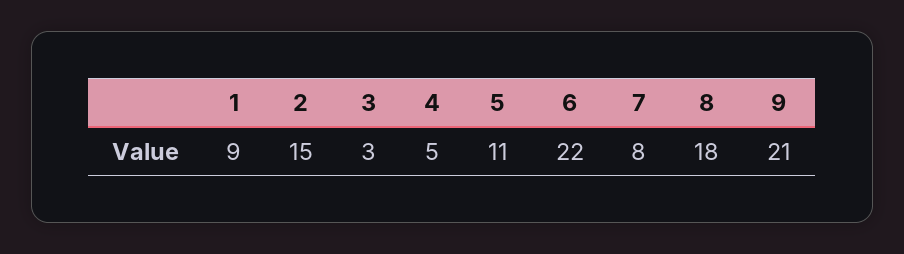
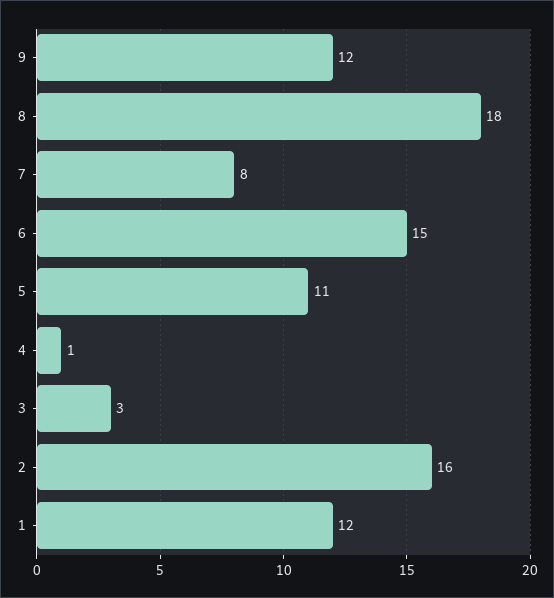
  {
-   "1": 9,
+   "1": 12,
-   "2": 15,
+   "2": 16,
    "3": 3,
-   "4": 5,
+   "4": 1,
    "5": 11,
-   "6": 22,
+   "6": 15,
    "7": 8,
    "8": 18,
-   "9": 21
+   "9": 12
  }

